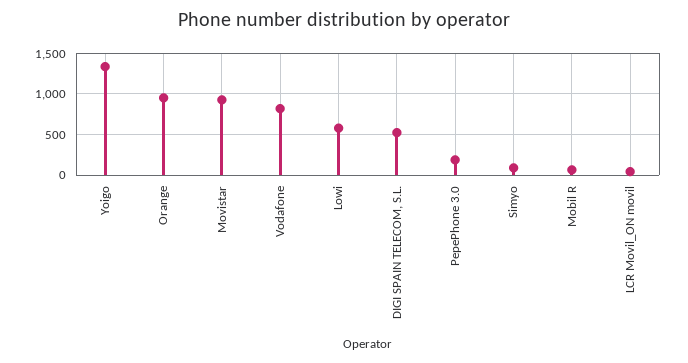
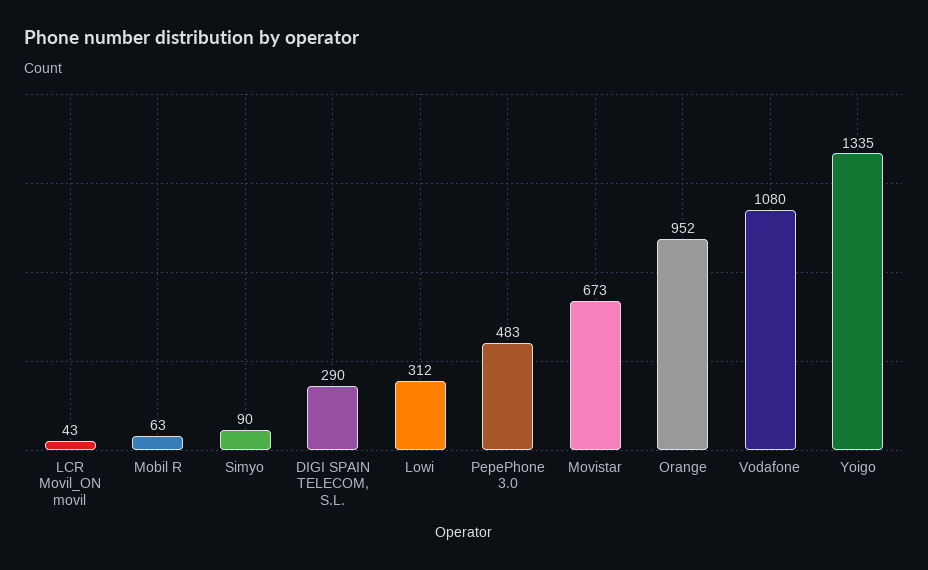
  {
    "Yoigo": 1335,
    "Orange": 952,
-   "Movistar": 900,
+   "Movistar": 673,
-   "Vodafone": 800,
+   "Vodafone": 1080,
-   "Lowi": 600,
+   "Lowi": 312,
-   "DIGI SPAIN TELECOM, S.L.": 500,
+   "DIGI SPAIN TELECOM, S.L.": 290,
-   "PepePhone 3.0": 200,
+   "PepePhone 3.0": 483,
    "Simyo": 90,
    "Mobil R": 63,
    "LCR Movil_ON movil": 43
  }

